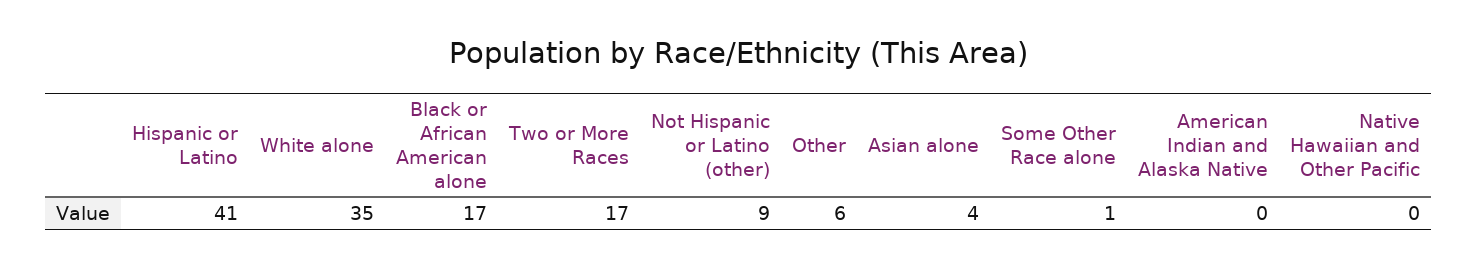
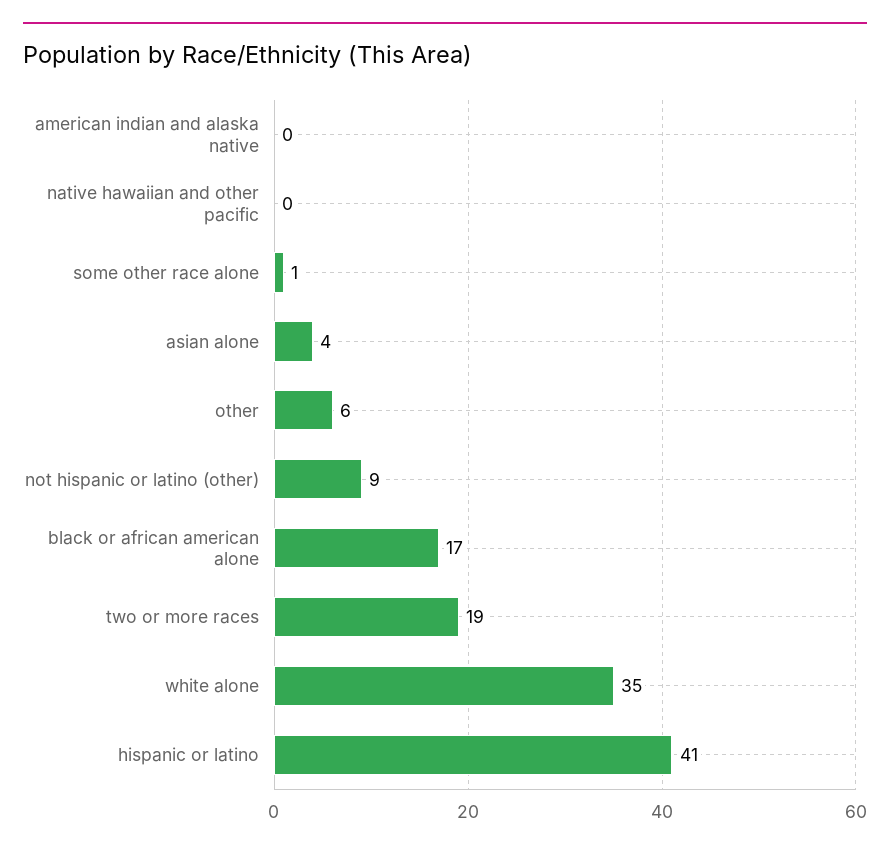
  {
    "Hispanic or Latino": 41,
    "White alone": 35,
    "Black or African American alone": 17,
-   "Two or More Races": 17,
+   "Two or More Races": 19,
    "Not Hispanic or Latino (other)": 9,
    "Other": 6,
    "Asian alone": 4,
    "Some Other Race alone": 1,
    "American Indian and Alaska Native": 0,
    "Native Hawaiian and Other Pacific": 0
  }

